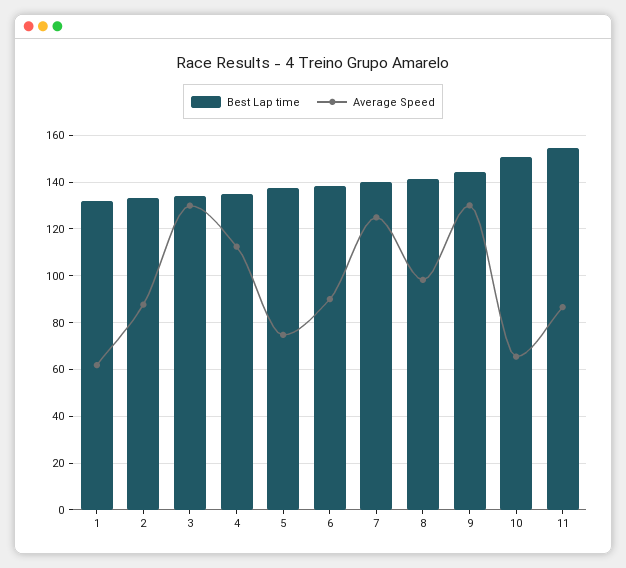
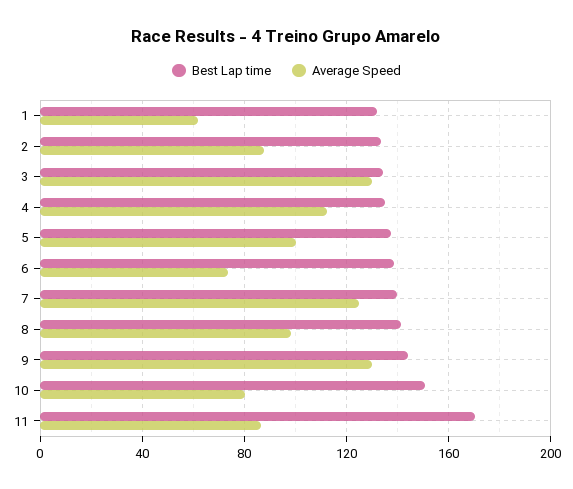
  {
    "Best Lap time": {
      "1": 130,
      "2": 135,
      "3": 135,
      "4": 135,
      "5": 135,
      "6": 140,
      "7": 140,
      "8": 140,
      "9": 145,
      "10": 150,
-     "11": 155
+     "11": 170
    },
    "Average Speed": {
      "1": 60,
      "2": 90,
      "3": 130,
      "4": 115,
-     "5": 75,
+     "5": 100,
-     "6": 90,
+     "6": 75,
      "7": 125,
      "8": 100,
      "9": 130,
-     "10": 65,
+     "10": 80,
      "11": 85
    }
  }

